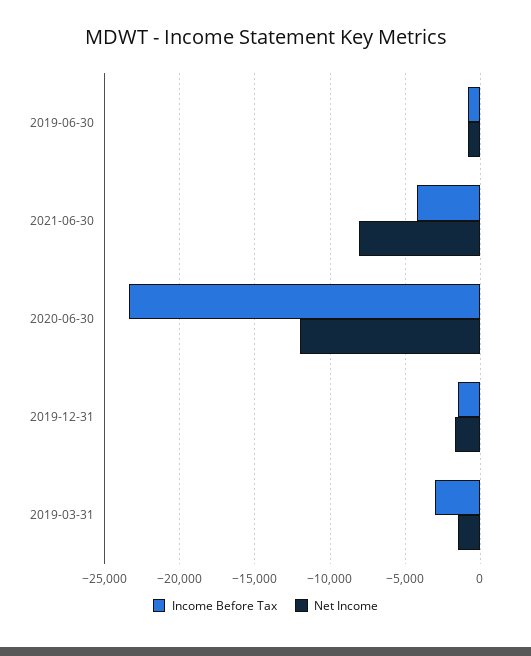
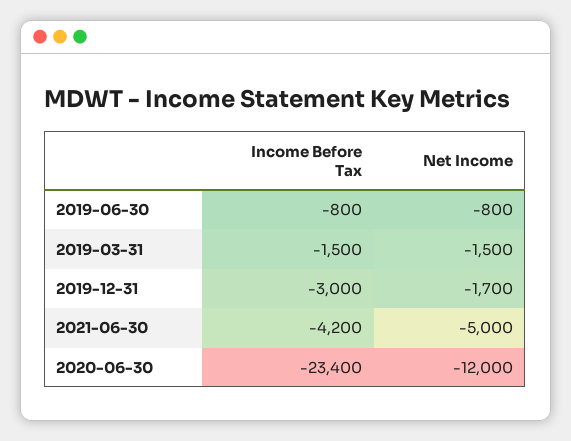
  {
    "Income Before Tax": {
      "2019-06-30": -800,
      "2021-06-30": -4200,
      "2020-06-30": -23400,
-     "2019-12-31": -1500,
+     "2019-12-31": -3000,
-     "2019-03-31": -3000
+     "2019-03-31": -1500
    },
    "Net Income": {
      "2019-06-30": -800,
-     "2021-06-30": -8000,
+     "2021-06-30": -5000,
      "2020-06-30": -12000,
      "2019-12-31": -1700,
      "2019-03-31": -1500
    }
  }

